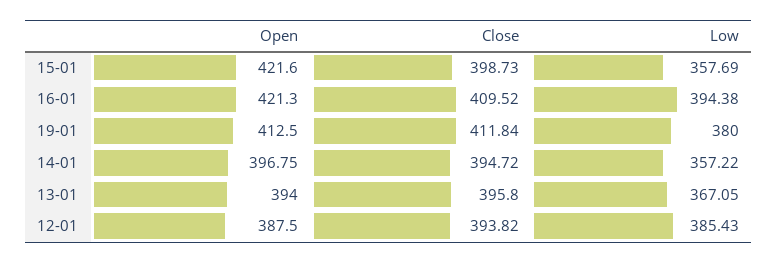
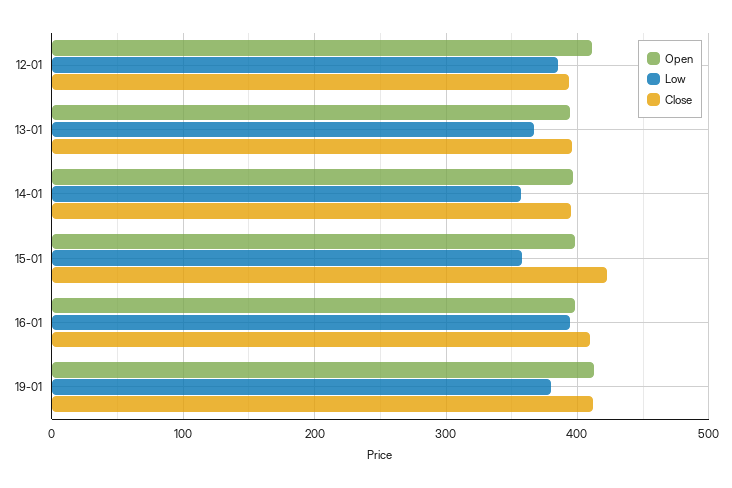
  {
    "Open": {
-     "15-01": 421.6,
+     "15-01": 400,
-     "16-01": 421.3,
+     "16-01": 400,
      "19-01": 412.5,
      "14-01": 396.75,
      "13-01": 394,
-     "12-01": 387.5
+     "12-01": 410
    },
    "Close": {
-     "15-01": 398.73,
+     "15-01": 420,
      "16-01": 409.52,
      "19-01": 411.84,
      "14-01": 394.72,
      "13-01": 395.8,
      "12-01": 393.82
    },
    "Low": {
      "15-01": 357.69,
      "16-01": 394.38,
      "19-01": 380,
      "14-01": 357.22,
      "13-01": 367.05,
      "12-01": 385.43
    }
  }

